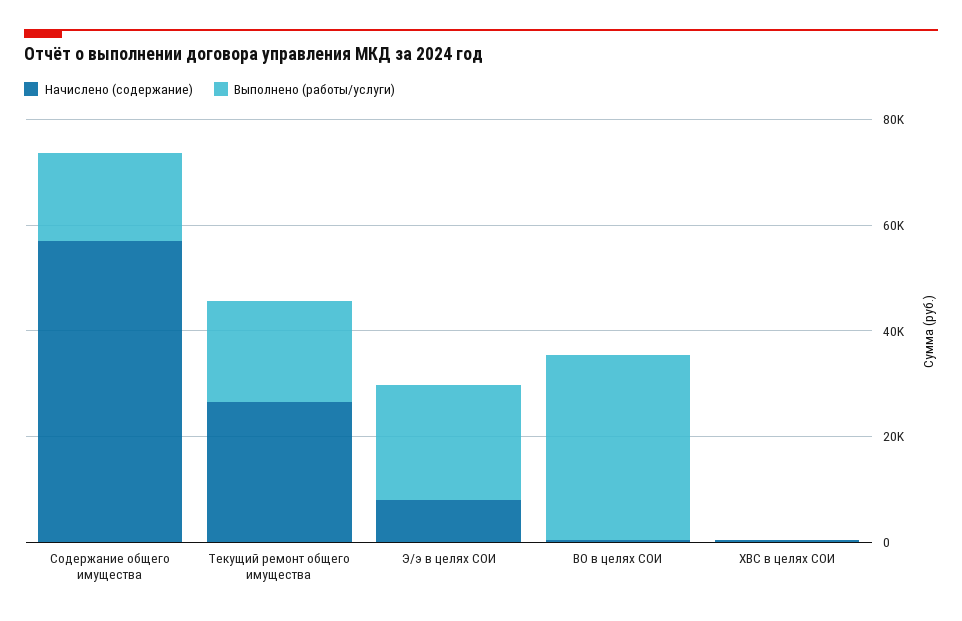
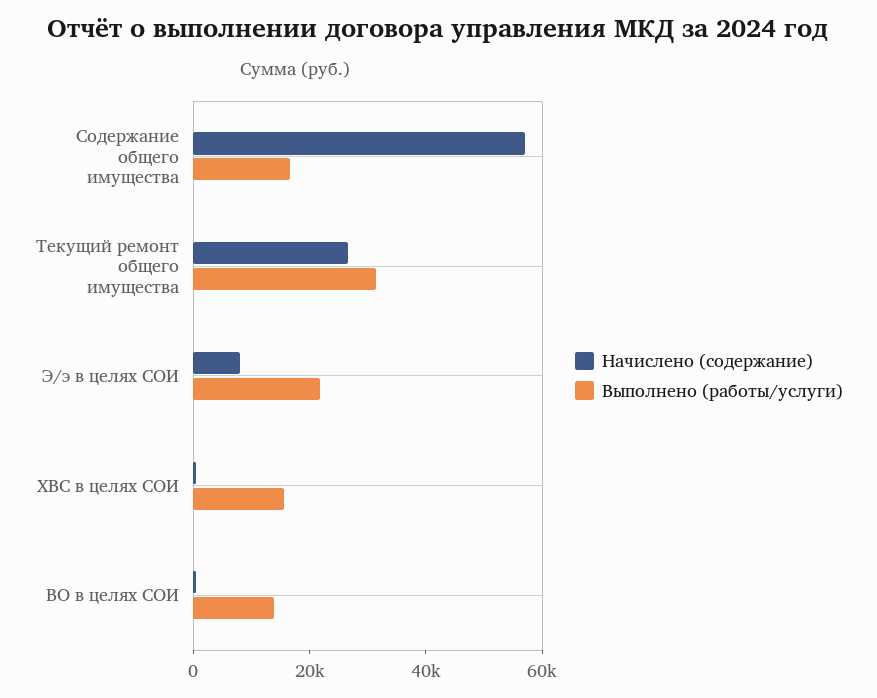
  {
    "Начислено (содержание)": {
      "Содержание общего имущества": 55000,
      "Текущий ремонт общего имущества": 25000,
      "Э/э в целях СОИ": 10000,
      "ВО в целях СОИ": 0,
      "ХВС в целях СОИ": 0
    },
    "Выполнено (работы/услуги)": {
      "Содержание общего имущества": 15000,
-     "Текущий ремонт общего имущества": 20000,
+     "Текущий ремонт общего имущества": 30000,
      "Э/э в целях СОИ": 20000,
-     "ВО в целях СОИ": 35000,
+     "ВО в целях СОИ": 15000,
-     "ХВС в целях СОИ": 0
+     "ХВС в целях СОИ": 15000
    }
  }

